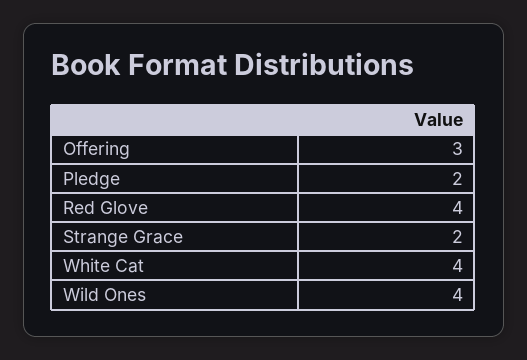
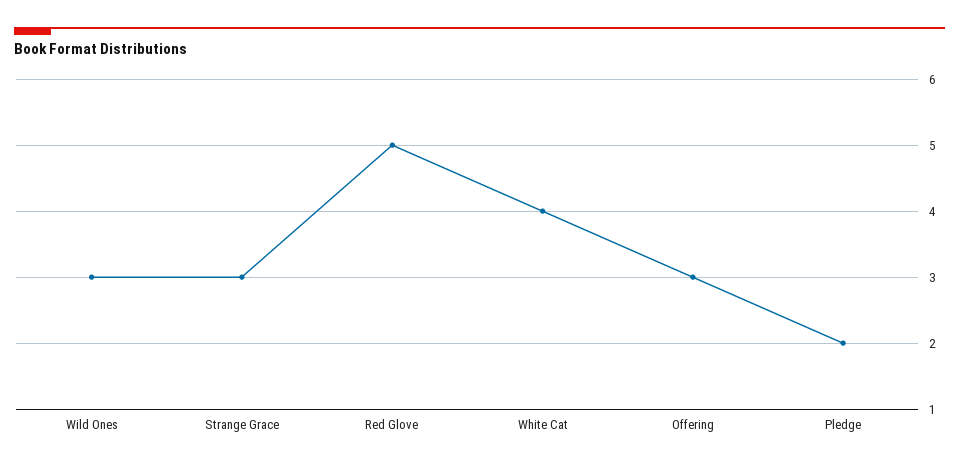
  {
    "Offering": 3,
    "Pledge": 2,
-   "Red Glove": 4,
+   "Red Glove": 5,
-   "Strange Grace": 2,
+   "Strange Grace": 3,
    "White Cat": 4,
-   "Wild Ones": 4
+   "Wild Ones": 3
  }

